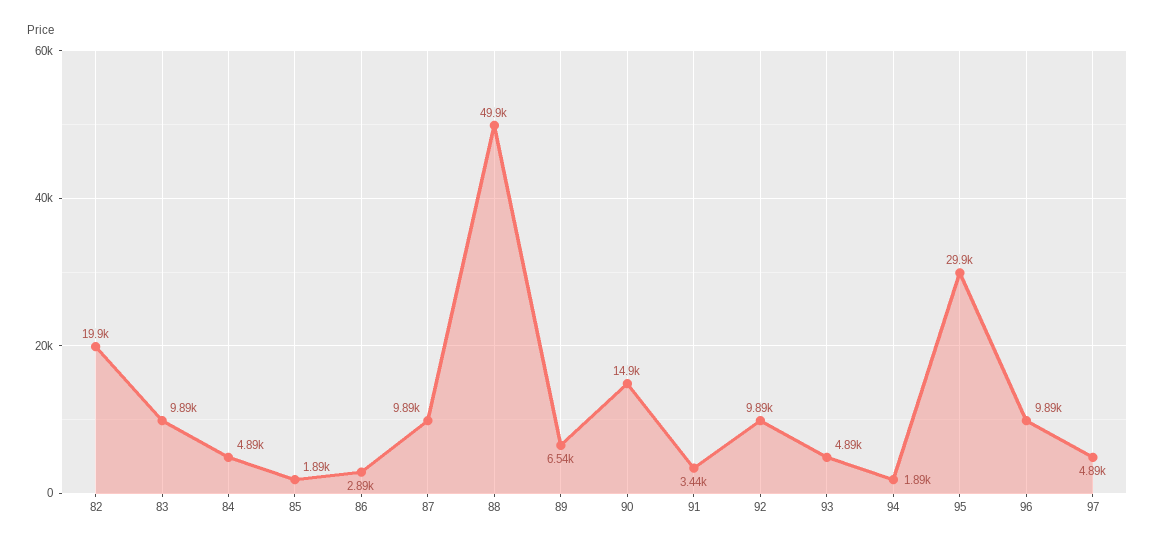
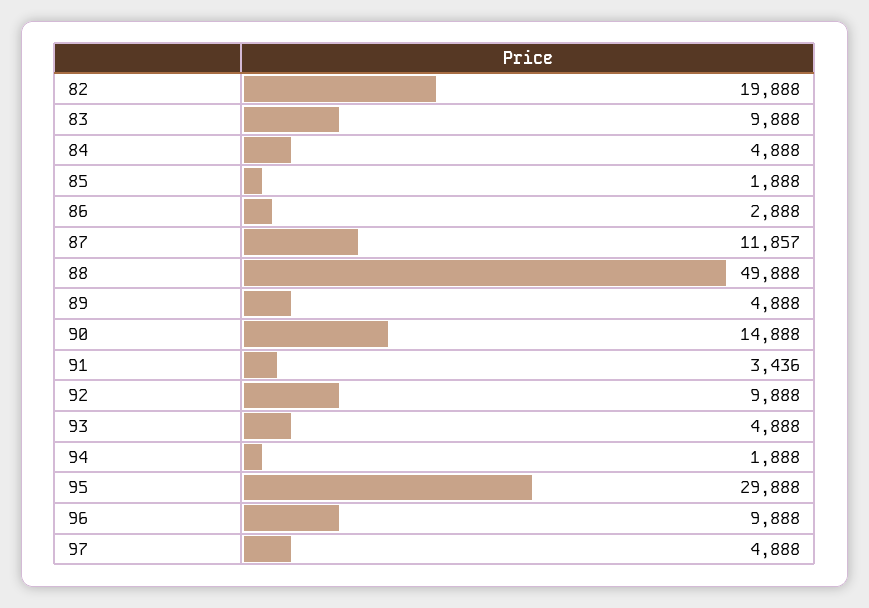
  {
    "82": 19888,
    "83": 9888,
    "84": 4888,
    "85": 1888,
    "86": 2888,
-   "87": 9890,
+   "87": 11857,
    "88": 49888,
-   "89": 6540,
+   "89": 4888,
    "90": 14888,
    "91": 3436,
    "92": 9888,
    "93": 4888,
    "94": 1888,
    "95": 29888,
    "96": 9888,
    "97": 4888
  }

